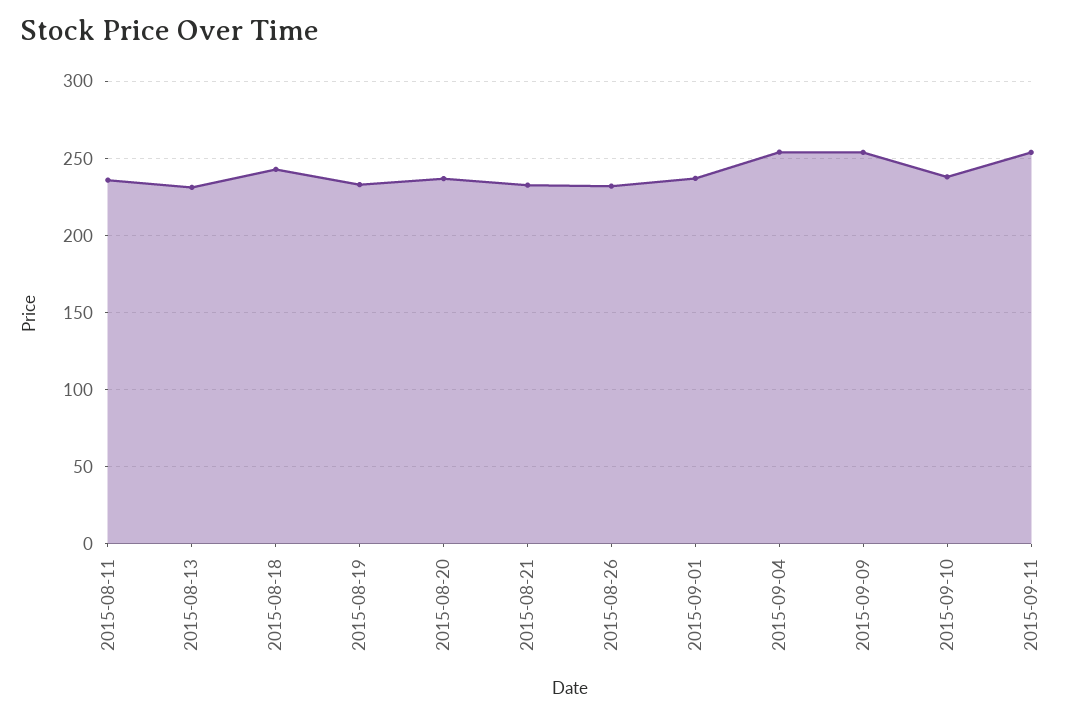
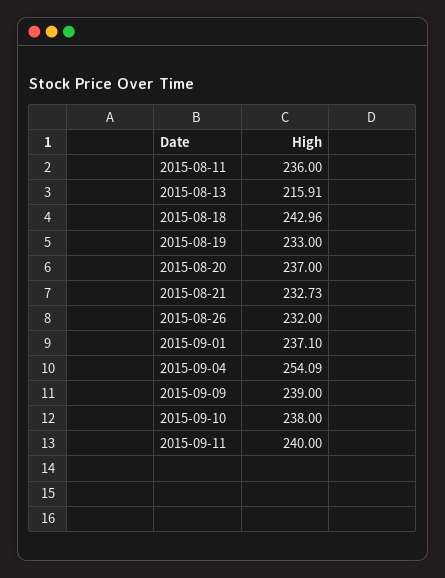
  {
    "2015-08-11": 236,
-   "2015-08-13": 230,
+   "2015-08-13": 215.91,
    "2015-08-18": 242.96,
    "2015-08-19": 233,
    "2015-08-20": 237,
    "2015-08-21": 232.73,
    "2015-08-26": 232,
    "2015-09-01": 237.1,
    "2015-09-04": 254.09,
-   "2015-09-09": 255,
+   "2015-09-09": 239,
    "2015-09-10": 238,
-   "2015-09-11": 255
+   "2015-09-11": 240
  }

